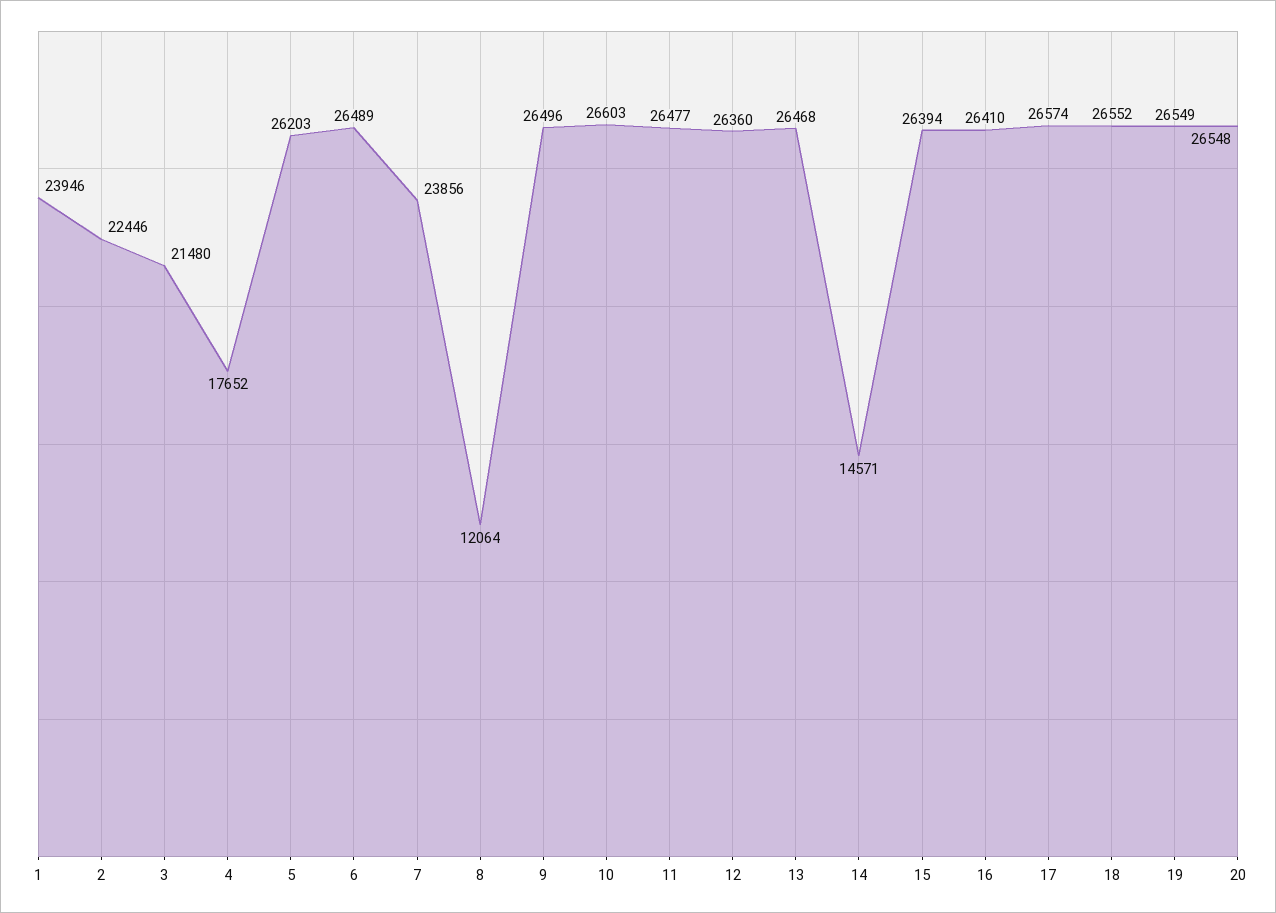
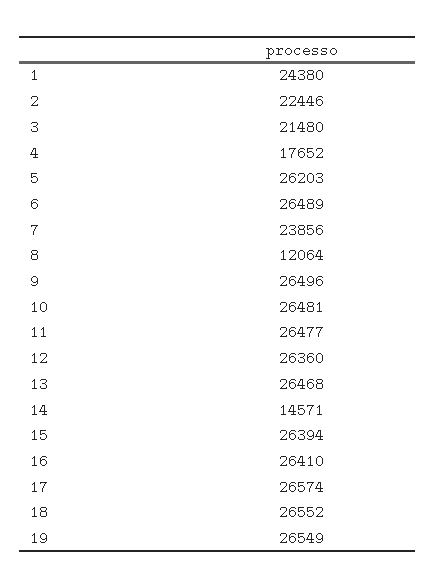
  {
-   "1": 23946,
+   "1": 24380,
    "2": 22446,
    "3": 21480,
    "4": 17652,
    "5": 26203,
    "6": 26489,
    "7": 23856,
    "8": 12064,
    "9": 26496,
-   "10": 26603,
+   "10": 26481,
    "11": 26477,
    "12": 26360,
    "13": 26468,
    "14": 14571,
    "15": 26394,
    "16": 26410,
    "17": 26574,
    "18": 26552,
-   "19": 26549,
+   "19": 26549
-   "20": 26548
  }

